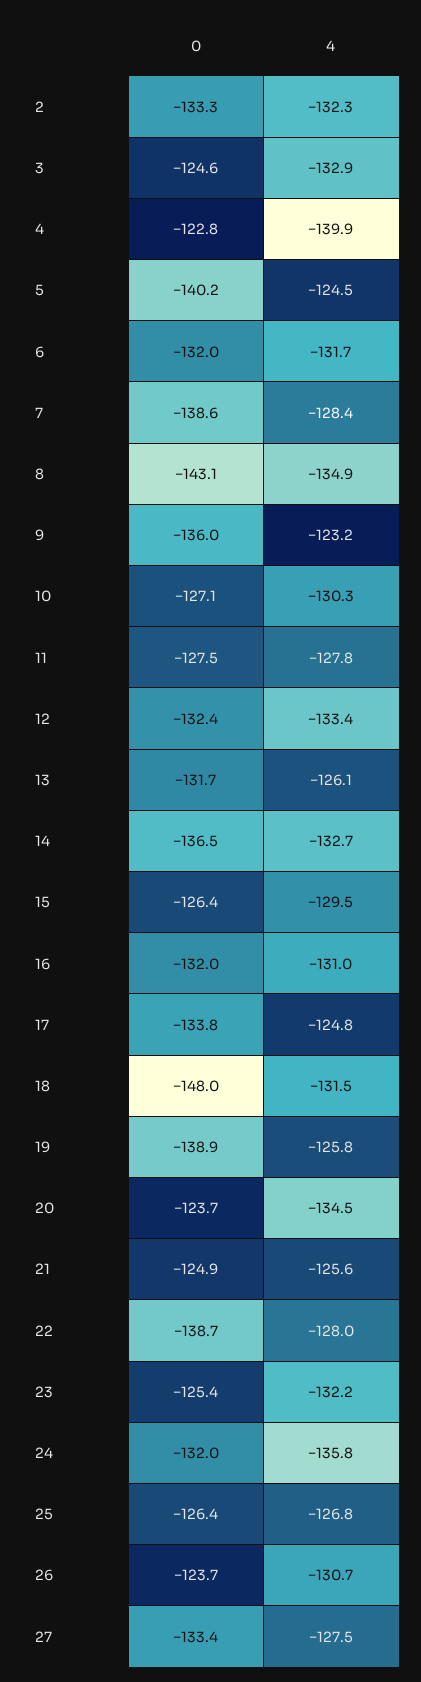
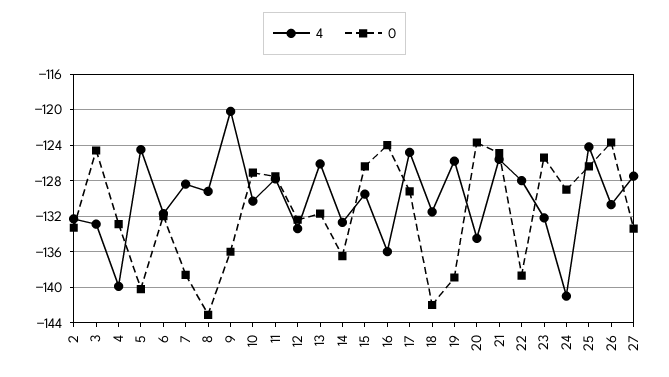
  {
    "0": {
      "2": -133.3,
      "3": -124.6,
-     "4": -122.8,
+     "4": -133,
      "5": -140.2,
      "6": -132,
      "7": -138.6,
      "8": -143.1,
      "9": -136,
      "10": -127.1,
      "11": -127.5,
      "12": -132.4,
      "13": -131.7,
      "14": -136.5,
      "15": -126.4,
-     "16": -132,
+     "16": -124,
-     "17": -133.8,
+     "17": -129,
-     "18": -148,
+     "18": -142,
      "19": -138.9,
      "20": -123.7,
      "21": -124.9,
      "22": -138.7,
      "23": -125.4,
-     "24": -132,
+     "24": -129,
      "25": -126.4,
      "26": -123.7,
      "27": -133.4
    },
    "4": {
      "2": -132.3,
      "3": -132.9,
      "4": -139.9,
      "5": -124.5,
      "6": -131.7,
      "7": -128.4,
-     "8": -134.9,
+     "8": -129,
-     "9": -123.2,
+     "9": -120,
      "10": -130.3,
      "11": -127.8,
      "12": -133.4,
      "13": -126.1,
      "14": -132.7,
      "15": -129.5,
-     "16": -131,
+     "16": -136,
      "17": -124.8,
      "18": -131.5,
      "19": -125.8,
      "20": -134.5,
      "21": -125.6,
      "22": -128,
      "23": -132.2,
-     "24": -135.8,
+     "24": -141,
-     "25": -126.8,
+     "25": -124,
      "26": -130.7,
      "27": -127.5
    }
  }

